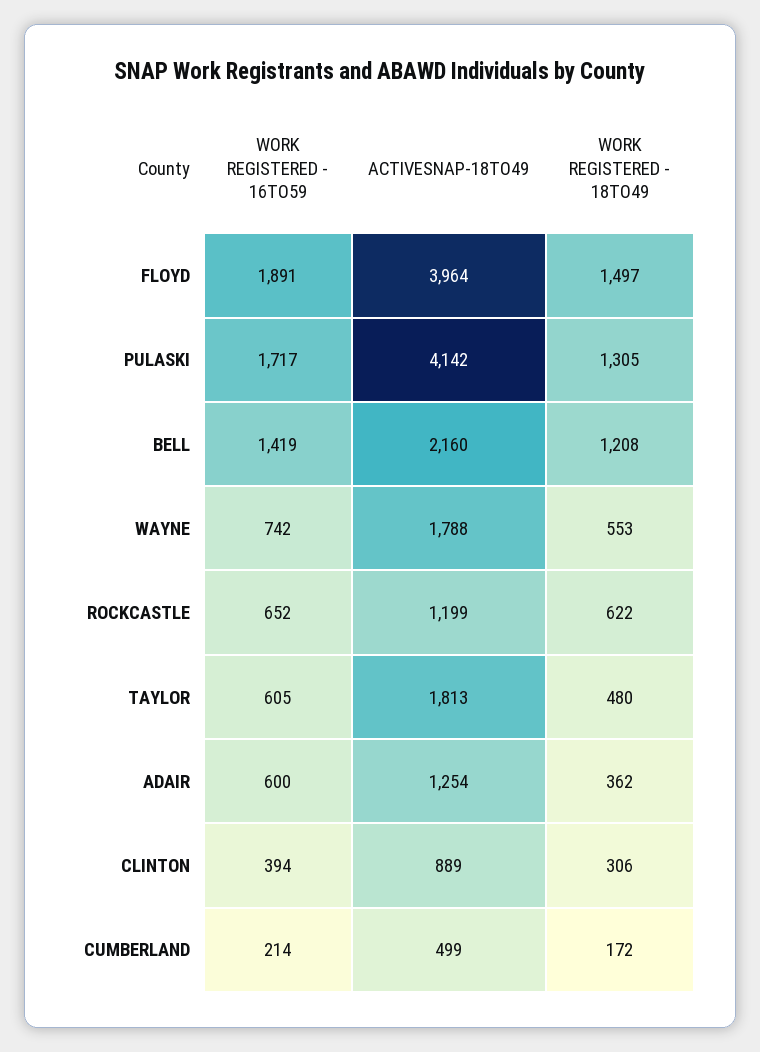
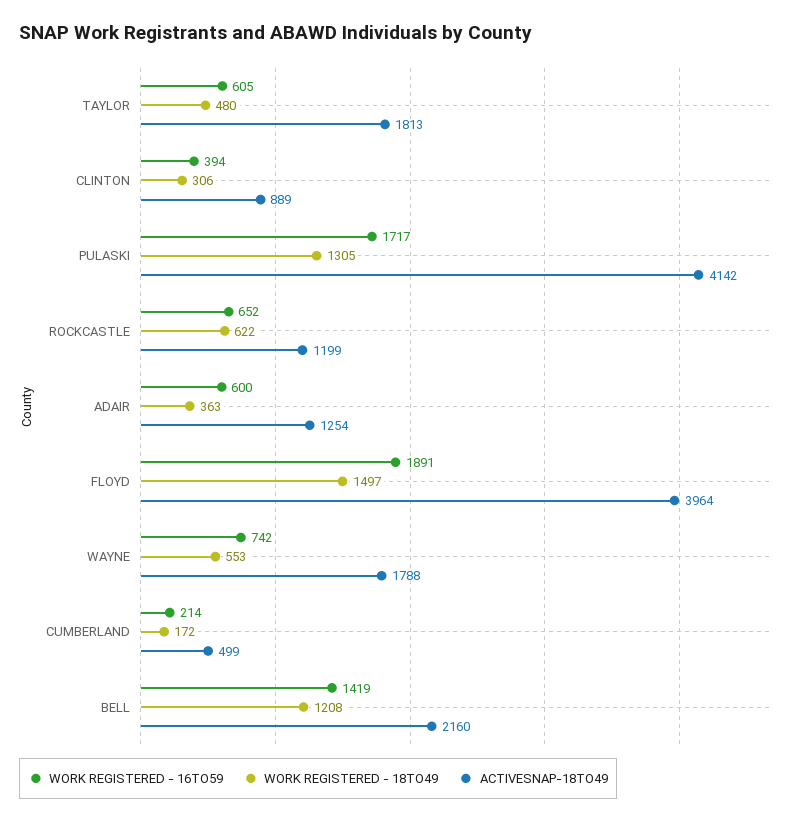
  {
    "WORK REGISTERED - 16TO59": {
      "FLOYD": 1891,
      "PULASKI": 1717,
      "BELL": 1419,
      "WAYNE": 742,
      "ROCKCASTLE": 652,
      "TAYLOR": 605,
      "ADAIR": 600,
      "CLINTON": 394,
      "CUMBERLAND": 214
    },
    "ACTIVESNAP-18TO49": {
      "FLOYD": 3964,
      "PULASKI": 4142,
      "BELL": 2160,
      "WAYNE": 1788,
      "ROCKCASTLE": 1199,
      "TAYLOR": 1813,
      "ADAIR": 1254,
      "CLINTON": 889,
      "CUMBERLAND": 499
    },
    "WORK REGISTERED - 18TO49": {
      "FLOYD": 1497,
      "PULASKI": 1305,
      "BELL": 1208,
      "WAYNE": 553,
      "ROCKCASTLE": 622,
      "TAYLOR": 480,
-     "ADAIR": 362,
+     "ADAIR": 363,
      "CLINTON": 306,
      "CUMBERLAND": 172
    }
  }

